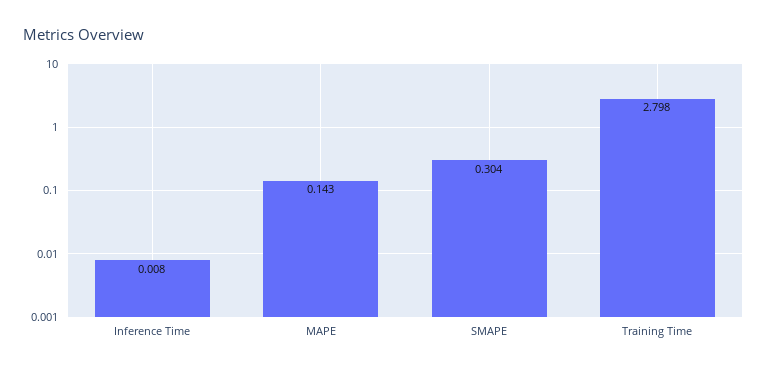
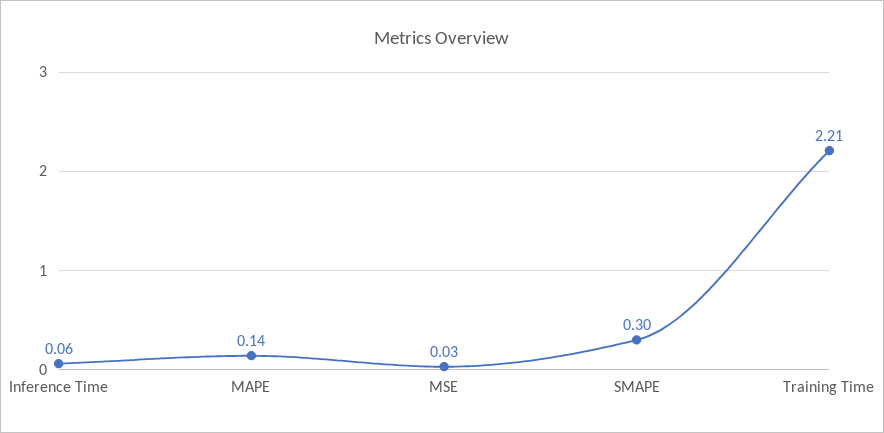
  {
-   "Inference Time": 0.008,
+   "Inference Time": 0.06,
    "MAPE": 0.143,
    "SMAPE": 0.304,
-   "Training Time": 2.798
+   "Training Time": 2.21,
+   "MSE": 0.03
  }

